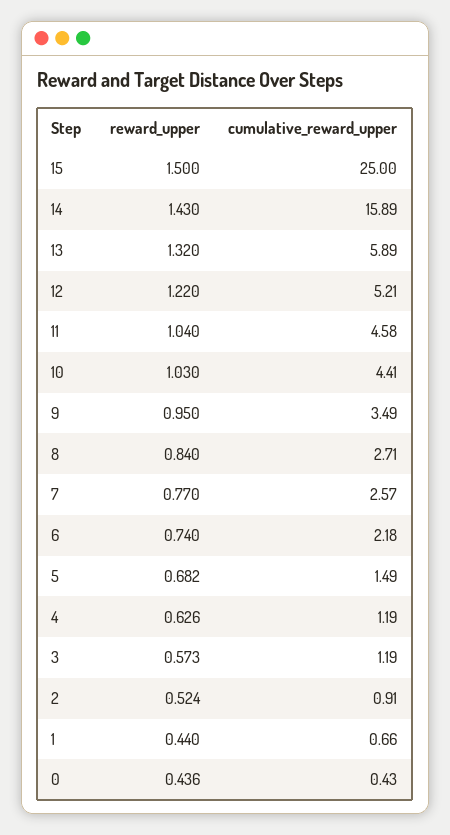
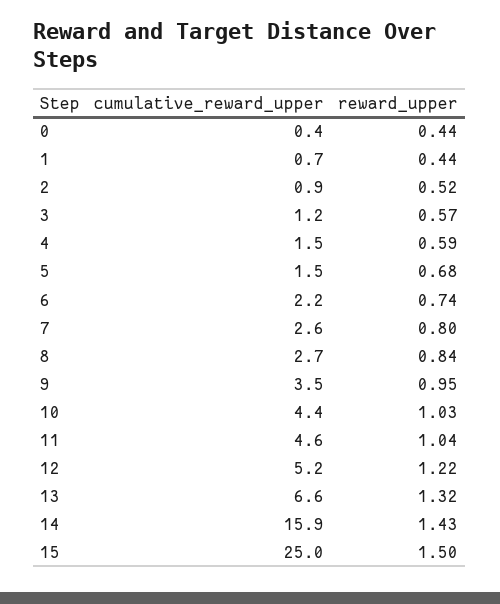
  {
    "reward_upper": {
      "15": 1.5,
      "14": 1.43,
      "13": 1.32,
      "12": 1.22,
      "11": 1.04,
      "10": 1.03,
      "9": 0.95,
      "8": 0.84,
-     "7": 0.77,
+     "7": 0.8,
      "6": 0.74,
      "5": 0.682,
-     "4": 0.626,
+     "4": 0.59,
      "3": 0.573,
      "2": 0.524,
      "1": 0.44,
      "0": 0.436
    },
    "cumulative_reward_upper": {
      "15": 25,
      "14": 15.89,
-     "13": 5.89,
+     "13": 6.6,
      "12": 5.21,
      "11": 4.58,
      "10": 4.41,
      "9": 3.49,
      "8": 2.71,
      "7": 2.57,
      "6": 2.18,
      "5": 1.49,
-     "4": 1.19,
+     "4": 1.5,
      "3": 1.19,
      "2": 0.91,
      "1": 0.66,
      "0": 0.43
    }
  }

